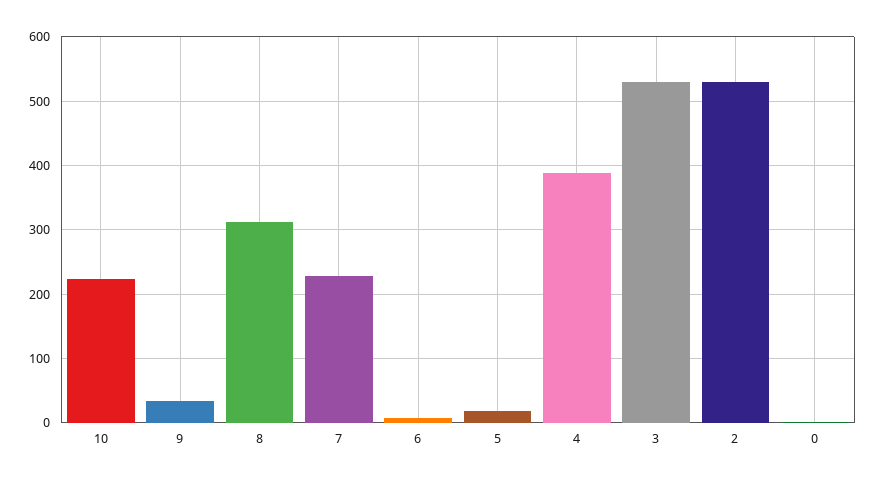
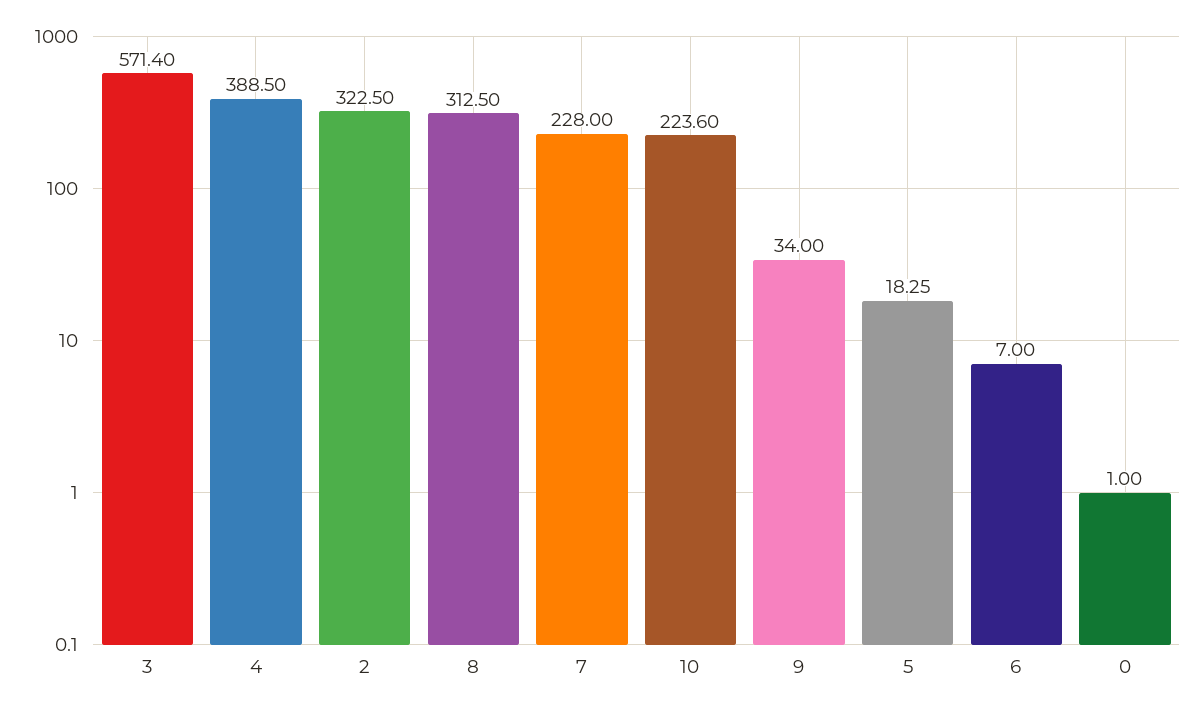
  {
    "10": 223.6,
    "9": 34,
    "8": 312.5,
    "7": 228,
    "6": 7,
    "5": 18.25,
    "4": 388.5,
-   "3": 530,
+   "3": 571.4,
-   "2": 530,
+   "2": 322.5,
    "0": 1
  }

